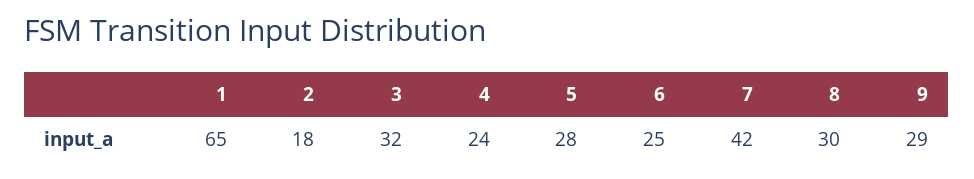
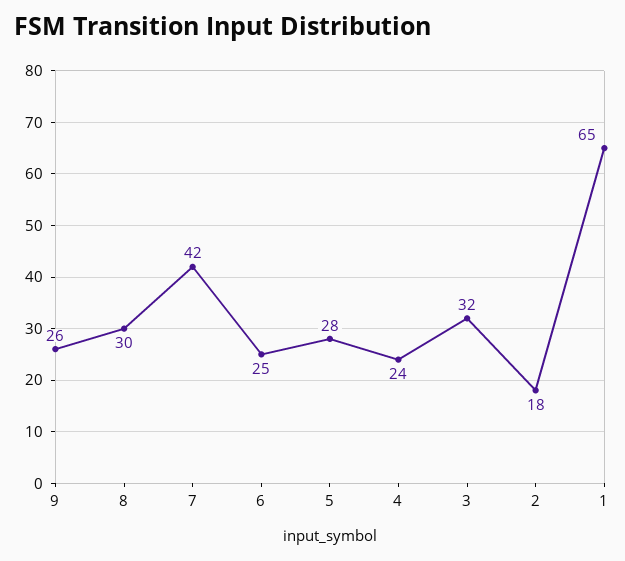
  {
    "1": 65,
    "2": 18,
    "3": 32,
    "4": 24,
    "5": 28,
    "6": 25,
    "7": 42,
    "8": 30,
-   "9": 29
+   "9": 26
  }

